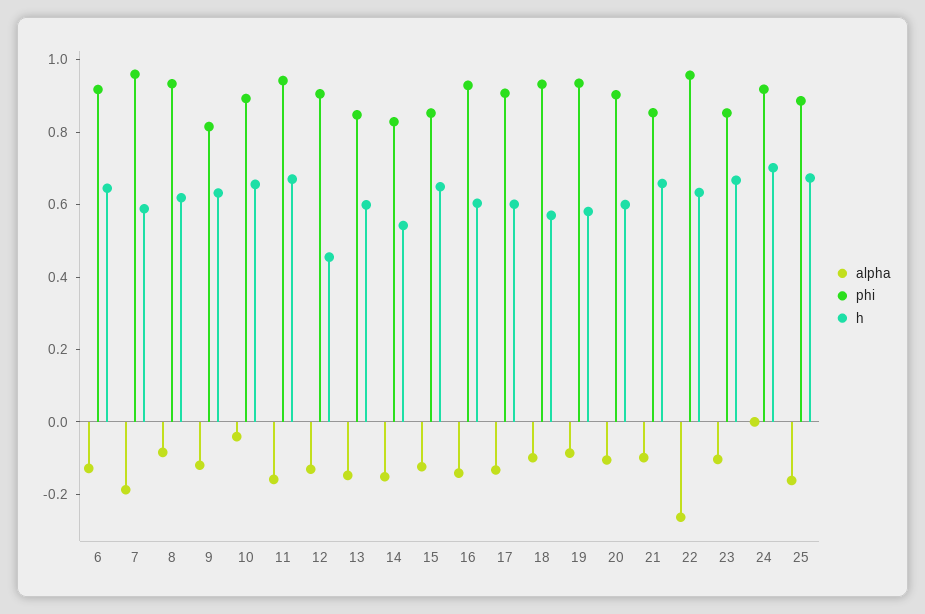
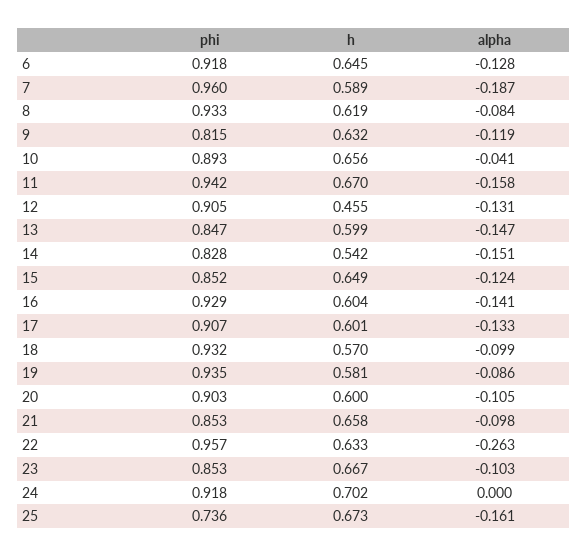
  {
    "alpha": {
      "6": -0.128,
      "7": -0.187,
      "8": -0.084,
      "9": -0.119,
      "10": -0.041,
      "11": -0.158,
      "12": -0.131,
      "13": -0.147,
      "14": -0.151,
      "15": -0.124,
      "16": -0.141,
      "17": -0.133,
      "18": -0.099,
      "19": -0.086,
      "20": -0.105,
      "21": -0.098,
      "22": -0.263,
      "23": -0.103,
      "24": 0,
      "25": -0.161
    },
    "phi": {
      "6": 0.918,
      "7": 0.96,
      "8": 0.933,
      "9": 0.815,
      "10": 0.893,
      "11": 0.942,
      "12": 0.905,
      "13": 0.847,
      "14": 0.828,
      "15": 0.852,
      "16": 0.929,
      "17": 0.907,
      "18": 0.932,
      "19": 0.935,
      "20": 0.903,
      "21": 0.853,
      "22": 0.957,
      "23": 0.853,
      "24": 0.918,
-     "25": 0.9
+     "25": 0.736
    },
    "h": {
      "6": 0.645,
      "7": 0.589,
      "8": 0.619,
      "9": 0.632,
      "10": 0.656,
      "11": 0.67,
      "12": 0.455,
      "13": 0.599,
      "14": 0.542,
      "15": 0.649,
      "16": 0.604,
      "17": 0.601,
      "18": 0.57,
      "19": 0.581,
      "20": 0.6,
      "21": 0.658,
      "22": 0.633,
      "23": 0.667,
      "24": 0.702,
      "25": 0.673
    }
  }

